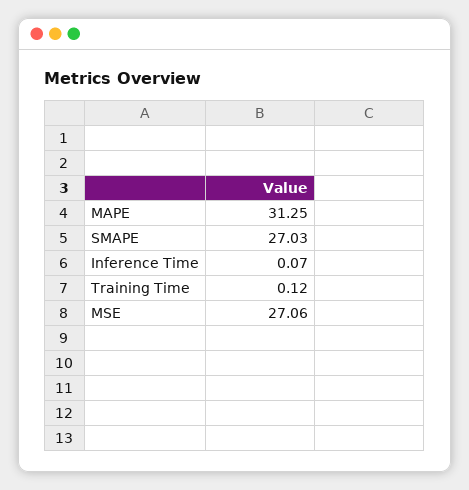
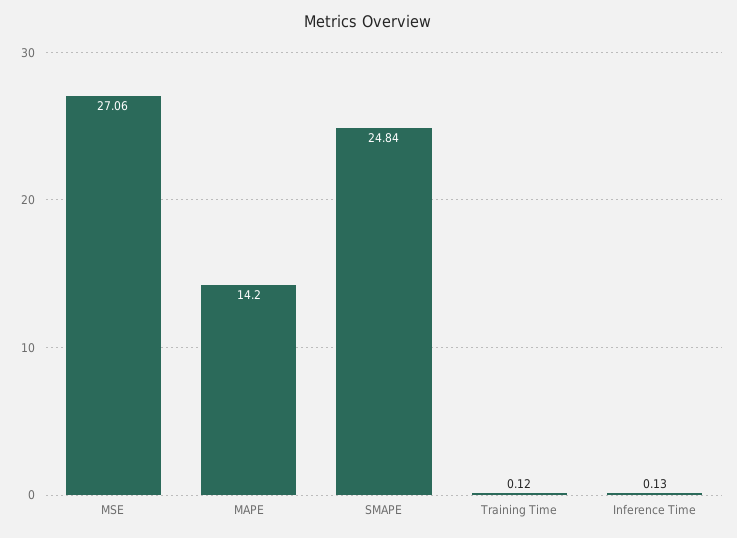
  {
-   "MAPE": 31.25,
+   "MAPE": 14.2,
-   "SMAPE": 27.03,
+   "SMAPE": 24.84,
-   "Inference Time": 0.07,
+   "Inference Time": 0.13,
    "Training Time": 0.12,
    "MSE": 27.06
  }

